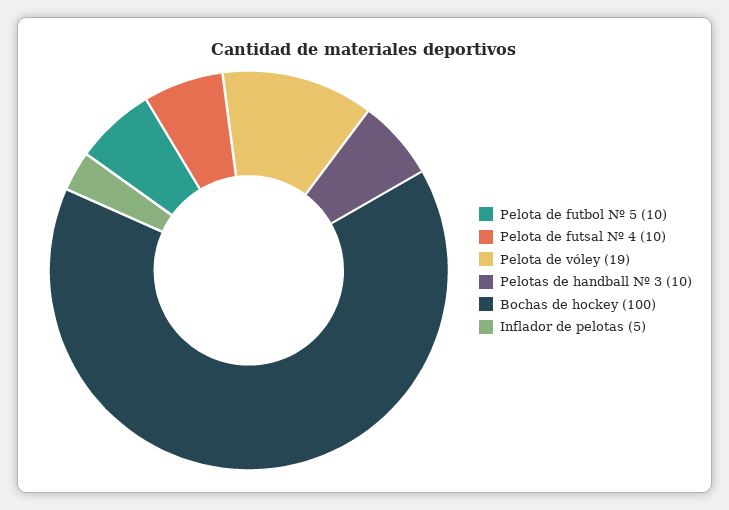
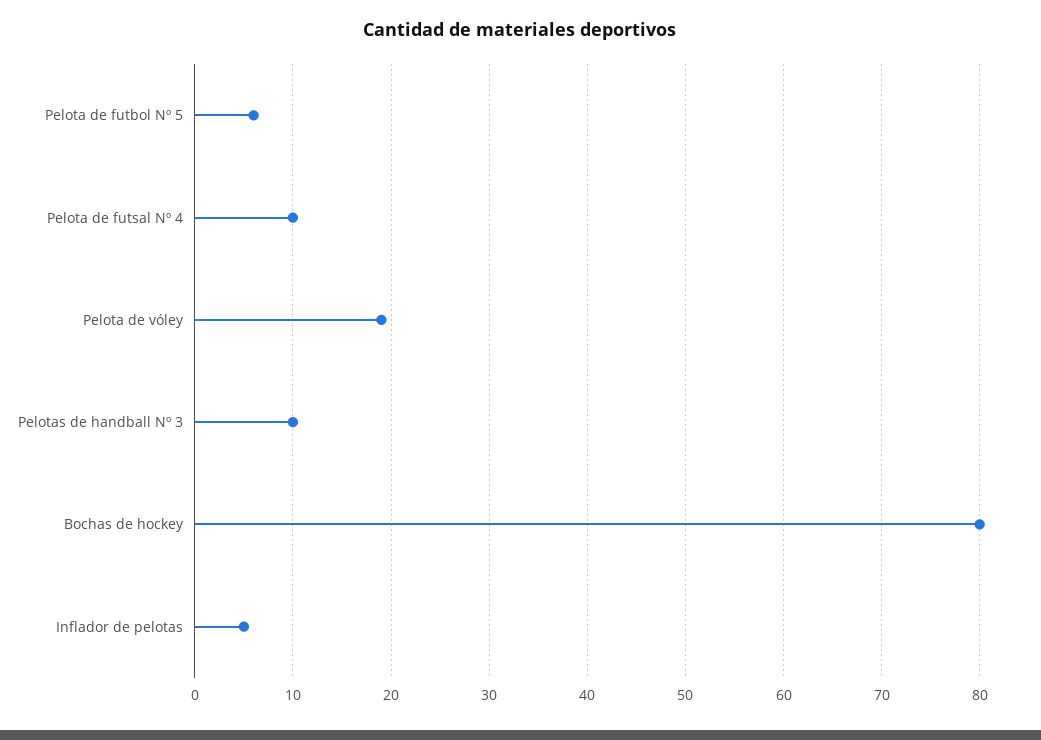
  {
-   "Pelota de futbol Nº 5": 10,
+   "Pelota de futbol Nº 5": 6,
    "Pelota de futsal Nº 4": 10,
    "Pelota de vóley": 19,
    "Pelotas de handball Nº 3": 10,
-   "Bochas de hockey": 100,
+   "Bochas de hockey": 80,
    "Inflador de pelotas": 5
  }

